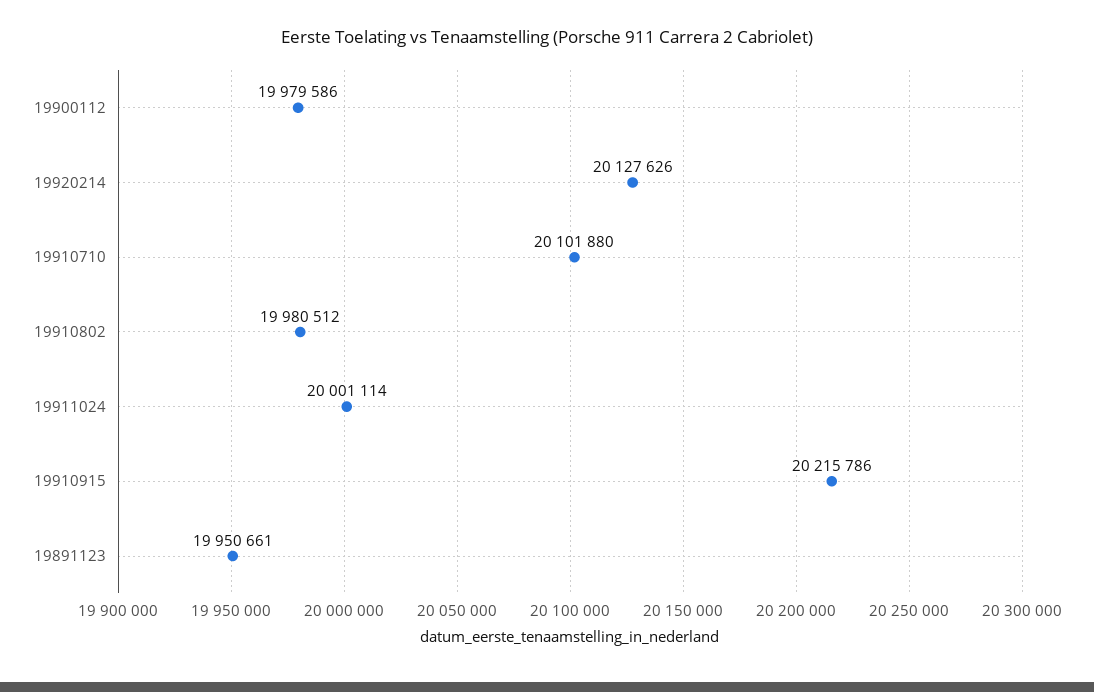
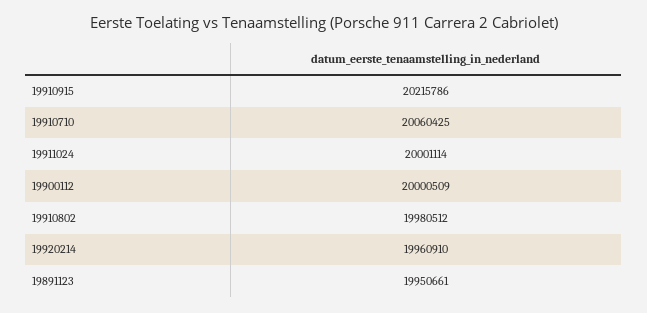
  {
-   "19900112": 19979586,
+   "19900112": 20000509,
-   "19920214": 20127626,
+   "19920214": 19960910,
-   "19910710": 20101880,
+   "19910710": 20060425,
    "19910802": 19980512,
    "19911024": 20001114,
    "19910915": 20215786,
    "19891123": 19950661
  }

